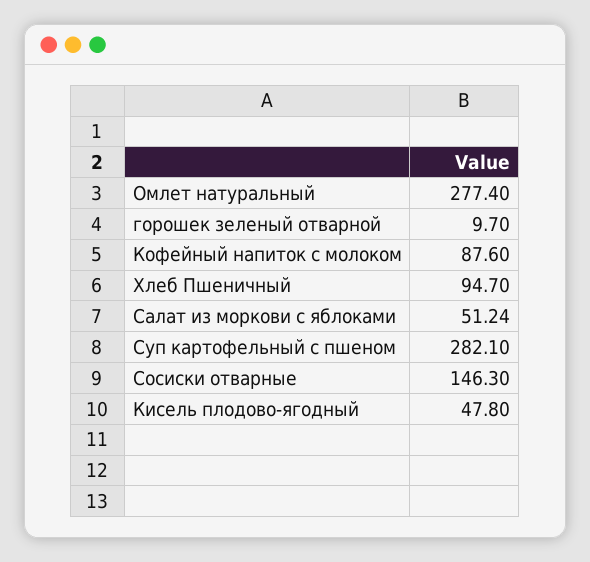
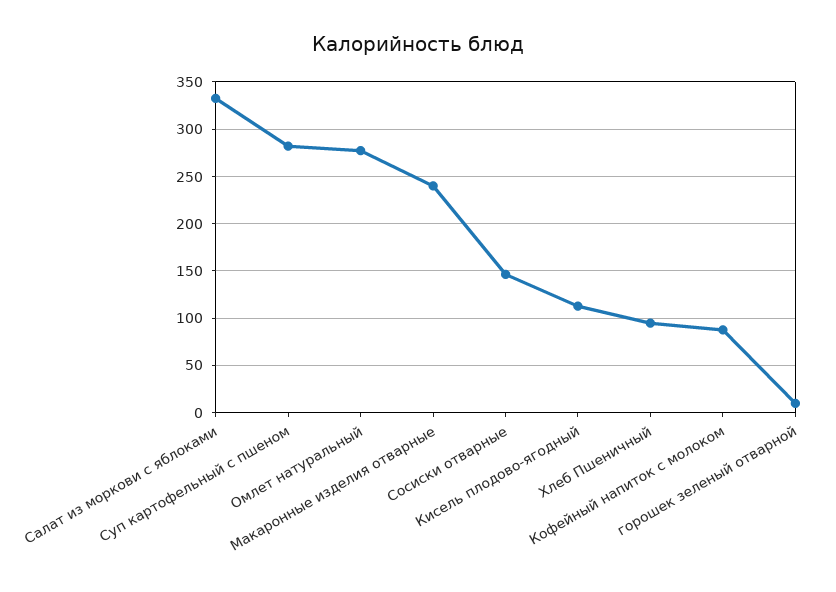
  {
    "Омлет натуральный": 277.4,
    "горошек зеленый отварной": 9.7,
    "Кофейный напиток с молоком": 87.6,
    "Хлеб Пшеничный": 94.7,
-   "Салат из моркови с яблоками": 51.24,
+   "Салат из моркови с яблоками": 330,
    "Суп картофельный с пшеном": 282.1,
    "Сосиски отварные": 146.3,
-   "Кисель плодово-ягодный": 47.8
+   "Кисель плодово-ягодный": 110,
+   "Макаронные изделия отварные": 240
  }

